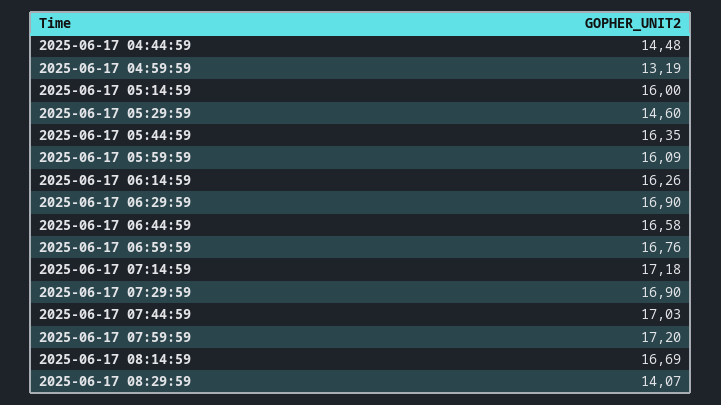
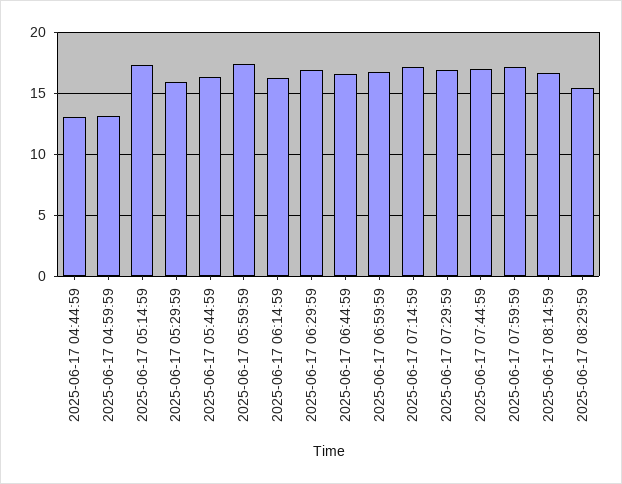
  {
-   "2025-06-17 04:44:59": 14.48,
+   "2025-06-17 04:44:59": 13,
    "2025-06-17 04:59:59": 13.19,
-   "2025-06-17 05:14:59": 16,
+   "2025-06-17 05:14:59": 17.5,
-   "2025-06-17 05:29:59": 14.6,
+   "2025-06-17 05:29:59": 16,
    "2025-06-17 05:44:59": 16.35,
-   "2025-06-17 05:59:59": 16.09,
+   "2025-06-17 05:59:59": 17.5,
    "2025-06-17 06:14:59": 16.26,
    "2025-06-17 06:29:59": 16.9,
    "2025-06-17 06:44:59": 16.58,
    "2025-06-17 06:59:59": 16.76,
    "2025-06-17 07:14:59": 17.18,
    "2025-06-17 07:29:59": 16.9,
    "2025-06-17 07:44:59": 17.03,
    "2025-06-17 07:59:59": 17.2,
    "2025-06-17 08:14:59": 16.69,
-   "2025-06-17 08:29:59": 14.07
+   "2025-06-17 08:29:59": 15.5
  }

